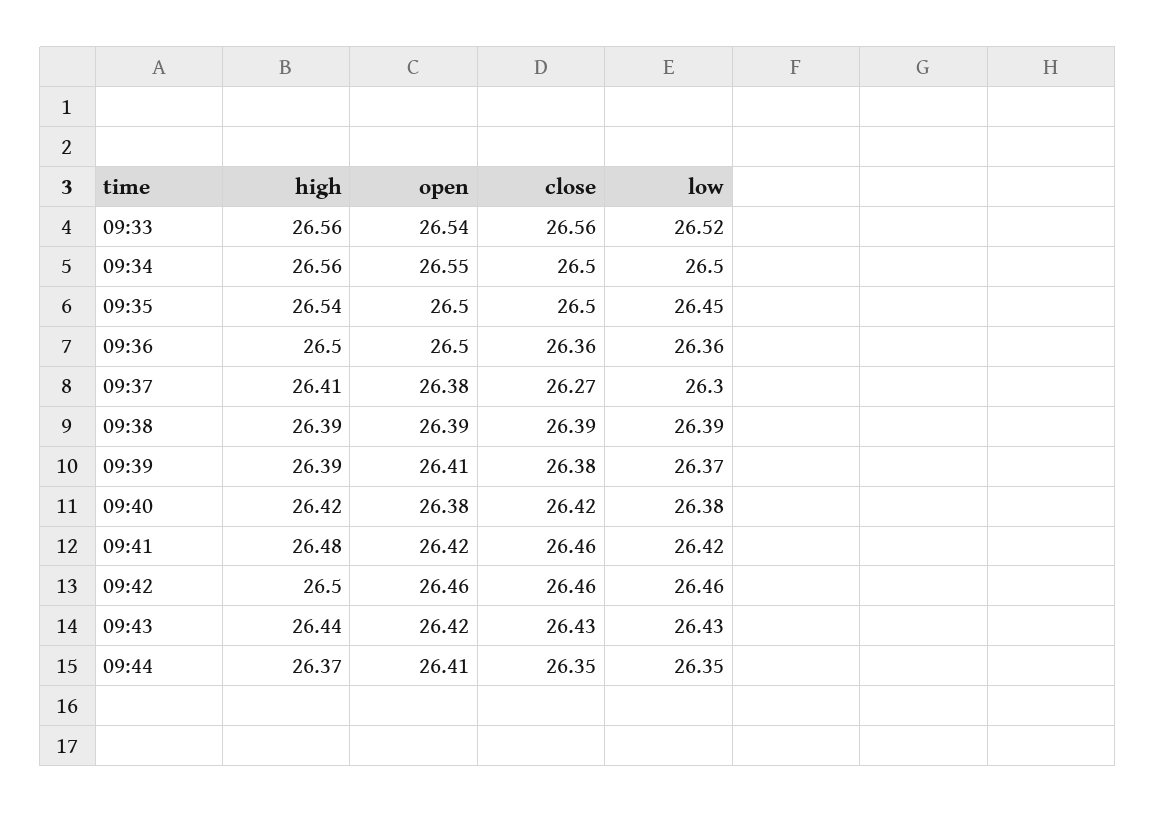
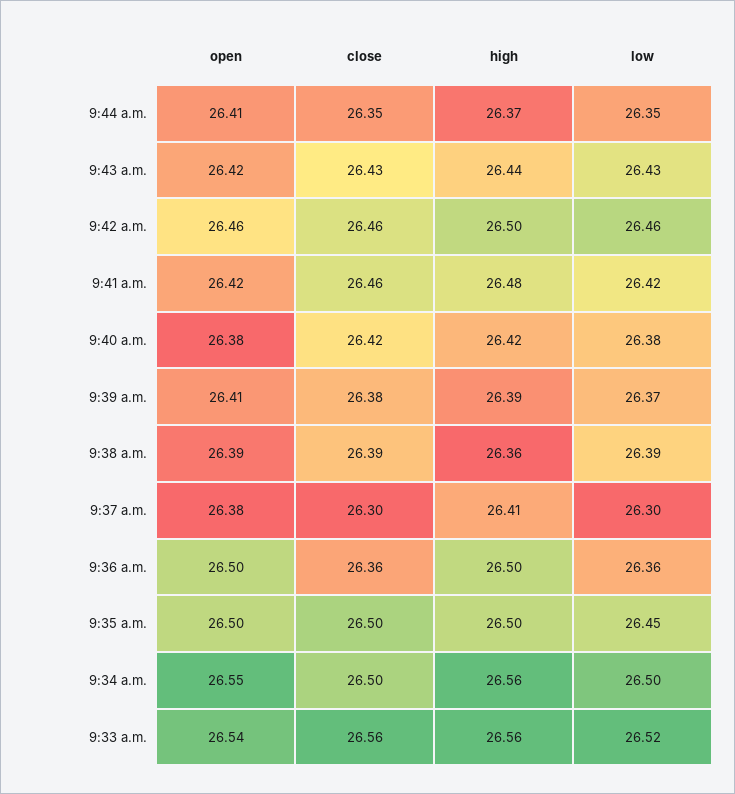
  {
    "high": {
      "09:33": 26.56,
      "09:34": 26.56,
-     "09:35": 26.54,
+     "09:35": 26.5,
      "09:36": 26.5,
      "09:37": 26.41,
-     "09:38": 26.39,
+     "09:38": 26.36,
      "09:39": 26.39,
      "09:40": 26.42,
      "09:41": 26.48,
      "09:42": 26.5,
      "09:43": 26.44,
      "09:44": 26.37
    },
    "open": {
      "09:33": 26.54,
      "09:34": 26.55,
      "09:35": 26.5,
      "09:36": 26.5,
      "09:37": 26.38,
      "09:38": 26.39,
      "09:39": 26.41,
      "09:40": 26.38,
      "09:41": 26.42,
      "09:42": 26.46,
      "09:43": 26.42,
      "09:44": 26.41
    },
    "close": {
      "09:33": 26.56,
      "09:34": 26.5,
      "09:35": 26.5,
      "09:36": 26.36,
-     "09:37": 26.27,
+     "09:37": 26.3,
      "09:38": 26.39,
      "09:39": 26.38,
      "09:40": 26.42,
      "09:41": 26.46,
      "09:42": 26.46,
      "09:43": 26.43,
      "09:44": 26.35
    },
    "low": {
      "09:33": 26.52,
      "09:34": 26.5,
      "09:35": 26.45,
      "09:36": 26.36,
      "09:37": 26.3,
      "09:38": 26.39,
      "09:39": 26.37,
      "09:40": 26.38,
      "09:41": 26.42,
      "09:42": 26.46,
      "09:43": 26.43,
      "09:44": 26.35
    }
  }

